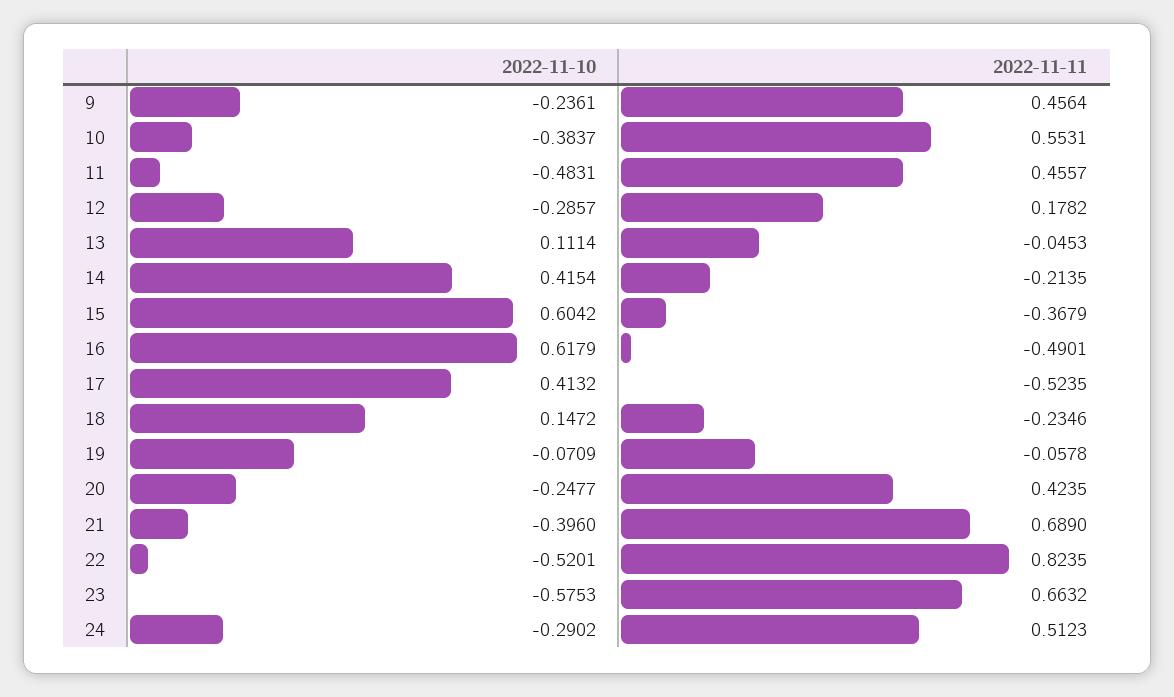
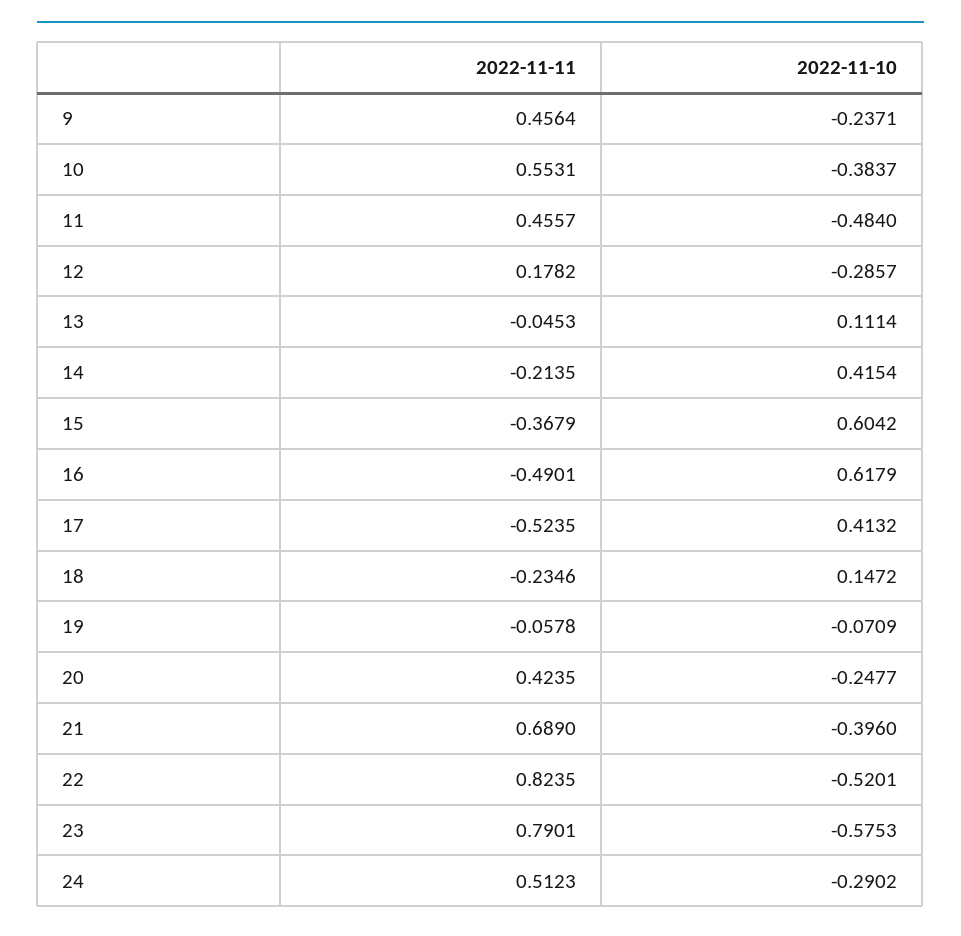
  {
    "2022-11-10": {
-     "9": -0.2361,
+     "9": -0.2371,
      "10": -0.3837,
-     "11": -0.4831,
+     "11": -0.484,
      "12": -0.2857,
      "13": 0.1114,
      "14": 0.4154,
      "15": 0.6042,
      "16": 0.6179,
      "17": 0.4132,
      "18": 0.1472,
      "19": -0.0709,
      "20": -0.2477,
      "21": -0.396,
      "22": -0.5201,
      "23": -0.5753,
      "24": -0.2902
    },
    "2022-11-11": {
      "9": 0.4564,
      "10": 0.5531,
      "11": 0.4557,
      "12": 0.1782,
      "13": -0.0453,
      "14": -0.2135,
      "15": -0.3679,
      "16": -0.4901,
      "17": -0.5235,
      "18": -0.2346,
      "19": -0.0578,
      "20": 0.4235,
      "21": 0.689,
      "22": 0.8235,
-     "23": 0.6632,
+     "23": 0.7901,
      "24": 0.5123
    }
  }

